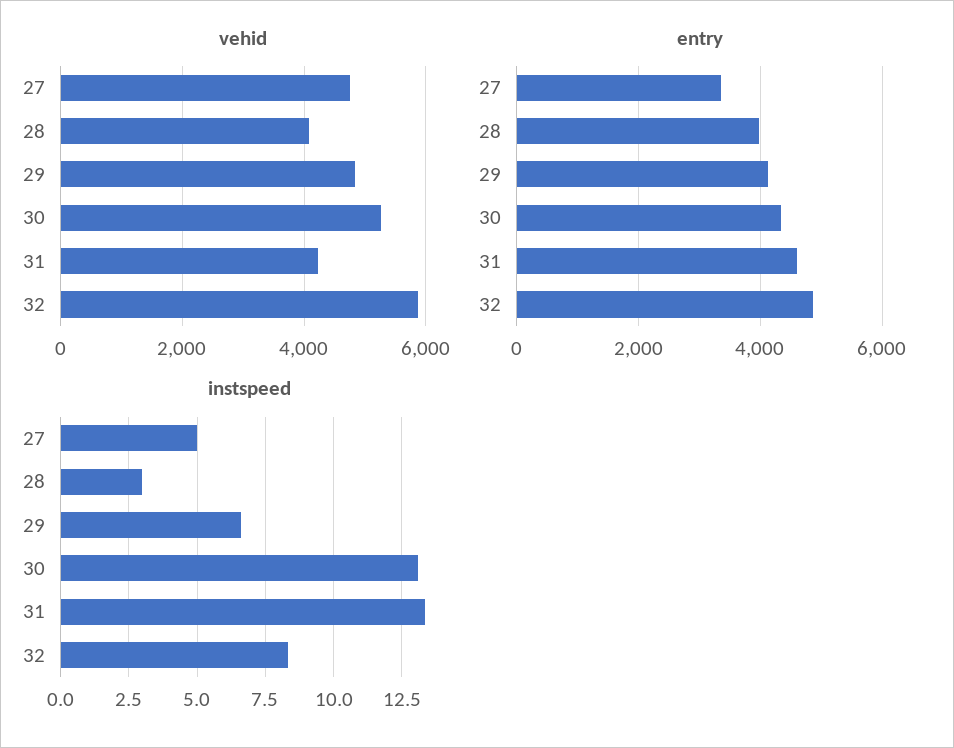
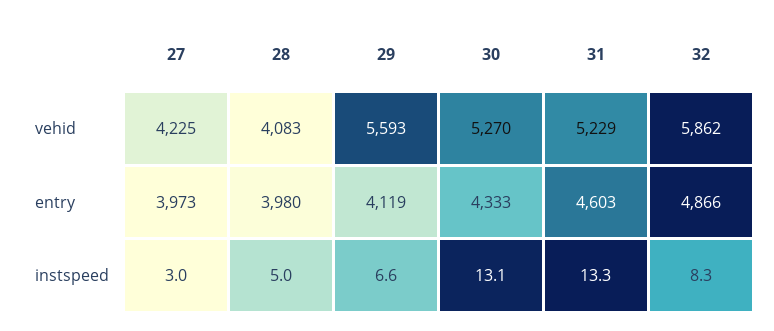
  {
    "vehid": {
-     "27": 4800,
+     "27": 4225,
      "28": 4083,
-     "29": 4800,
+     "29": 5593,
      "30": 5270,
-     "31": 4200,
+     "31": 5229,
      "32": 5862
    },
    "entry": {
-     "27": 3400,
+     "27": 3973,
      "28": 3980,
      "29": 4119,
      "30": 4333,
      "31": 4603,
      "32": 4866
    },
    "instspeed": {
-     "27": 5,
+     "27": 3,
-     "28": 3,
+     "28": 5,
      "29": 6.6,
      "30": 13.1,
      "31": 13.3,
      "32": 8.3
    }
  }

